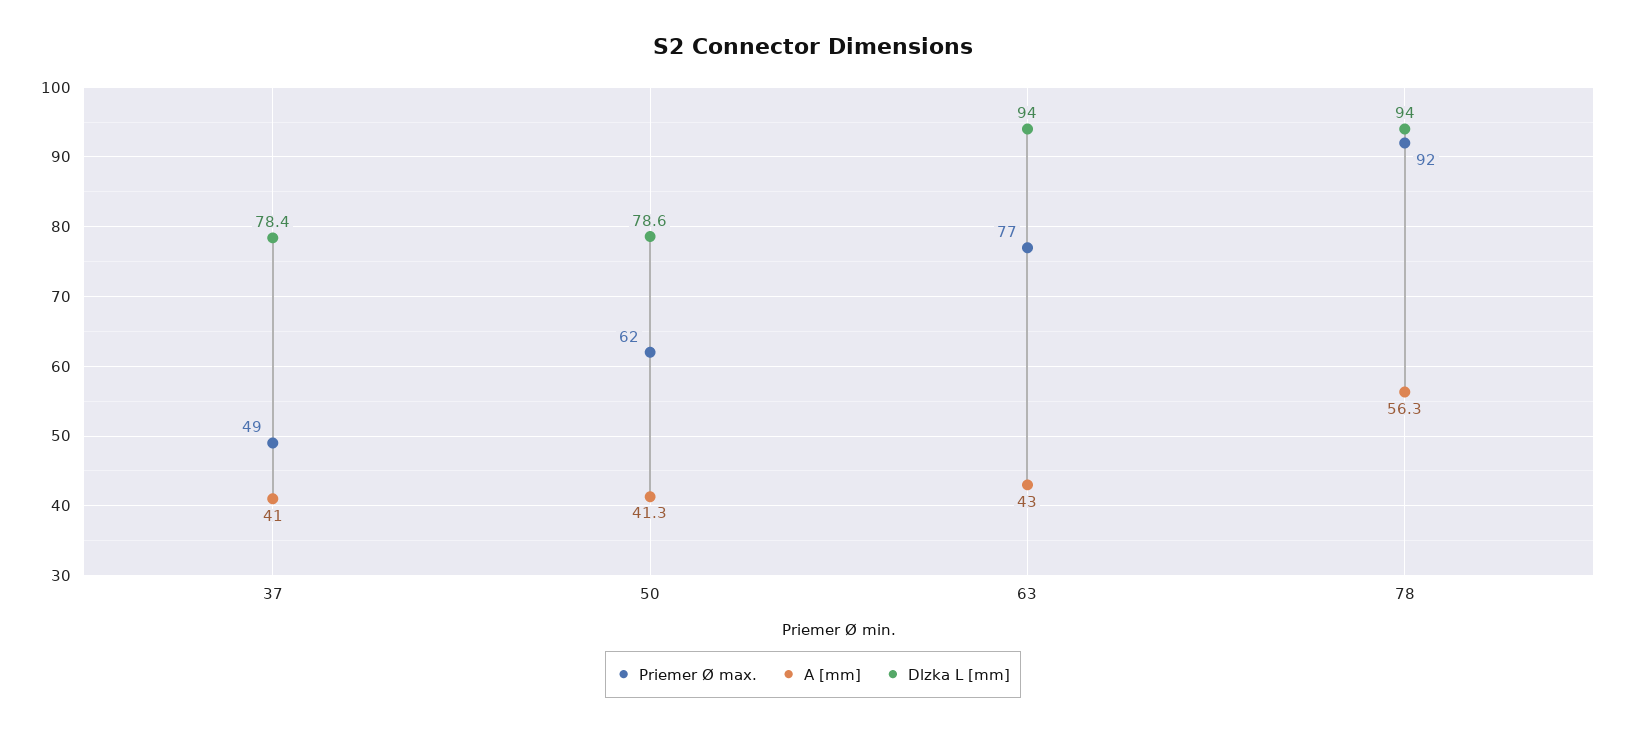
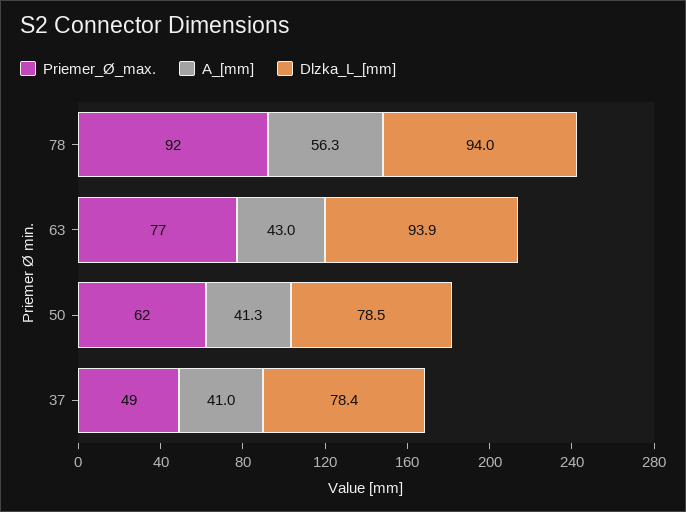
  {
    "Priemer Ø max.": {
      "37": 49,
      "50": 62,
      "63": 77,
      "78": 92
    },
    "A [mm]": {
      "37": 41,
      "50": 41.3,
      "63": 43,
      "78": 56.3
    },
    "Dlzka L [mm]": {
      "37": 78.4,
-     "50": 78.6,
+     "50": 78.5,
-     "63": 94,
+     "63": 93.9,
      "78": 94
    }
  }

